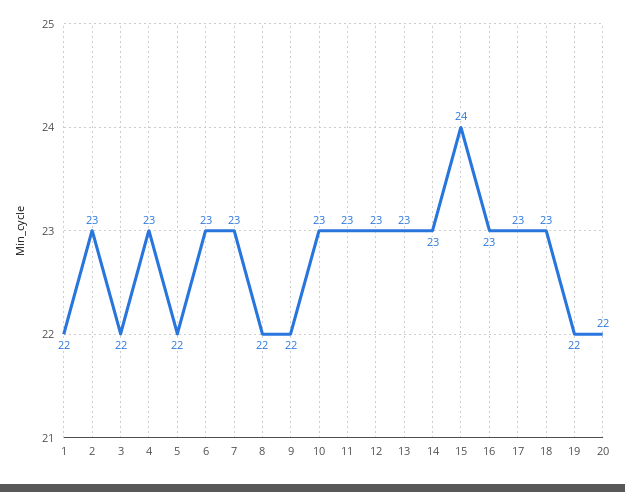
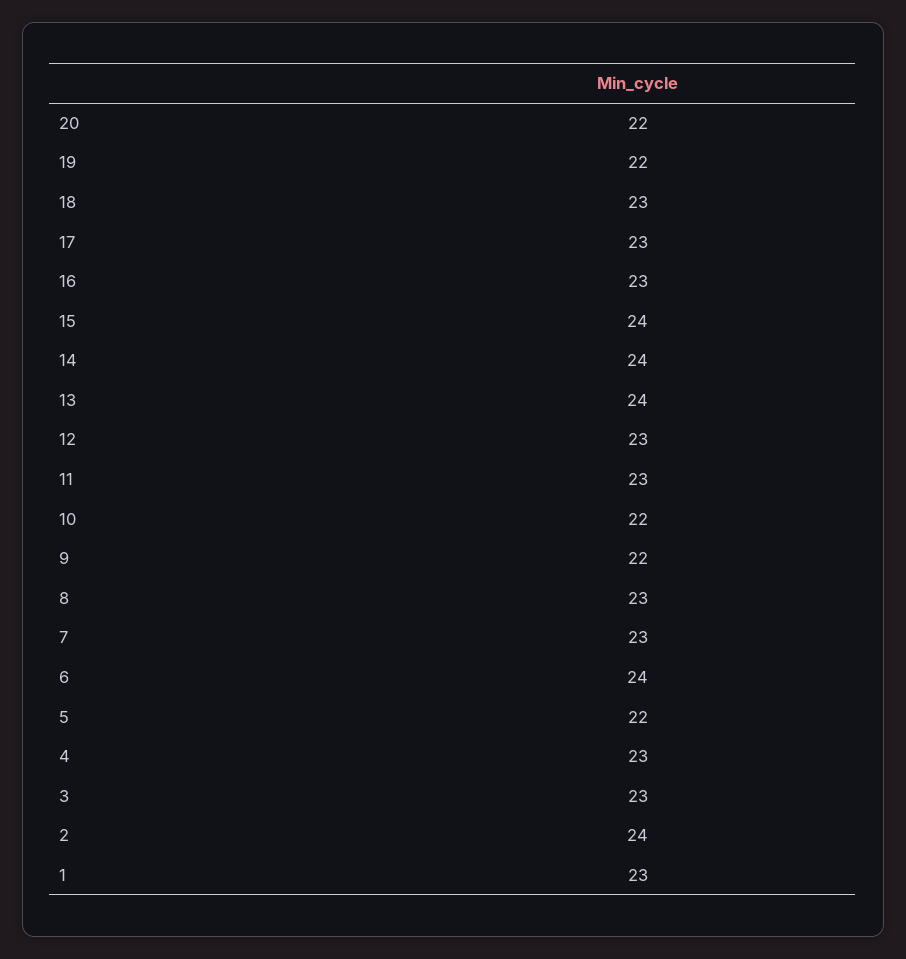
  {
-   "1": 22,
+   "1": 23,
-   "2": 23,
+   "2": 24,
-   "3": 22,
+   "3": 23,
    "4": 23,
    "5": 22,
-   "6": 23,
+   "6": 24,
    "7": 23,
-   "8": 22,
+   "8": 23,
    "9": 22,
-   "10": 23,
+   "10": 22,
    "11": 23,
    "12": 23,
-   "13": 23,
+   "13": 24,
-   "14": 23,
+   "14": 24,
    "15": 24,
    "16": 23,
    "17": 23,
    "18": 23,
    "19": 22,
    "20": 22
  }

